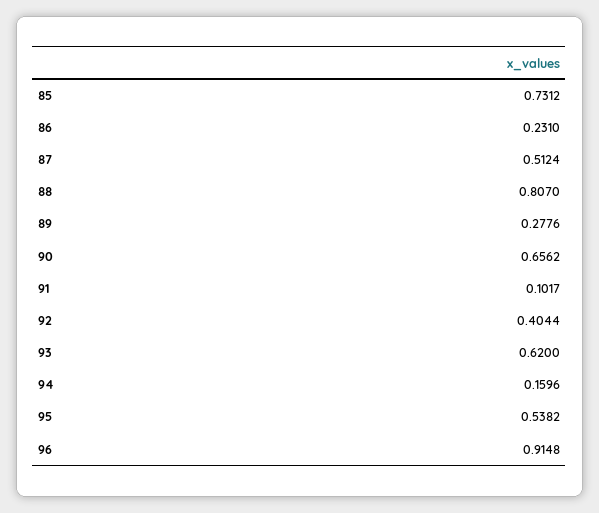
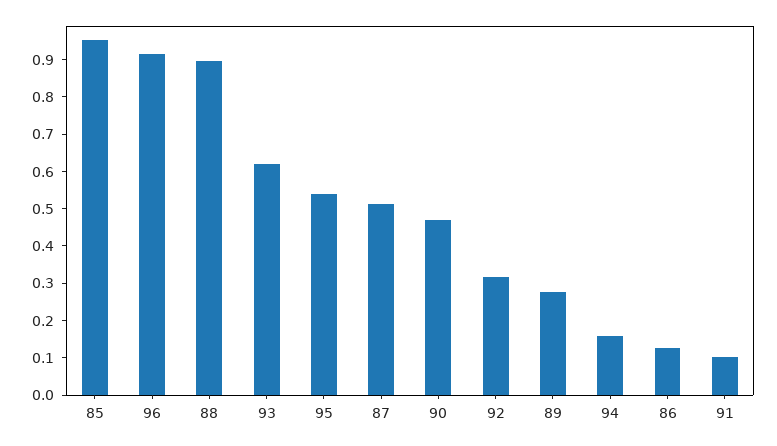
  {
-   "85": 0.7312,
+   "85": 0.95,
-   "86": 0.231,
+   "86": 0.125,
    "87": 0.5124,
-   "88": 0.807,
+   "88": 0.9,
    "89": 0.2776,
-   "90": 0.6562,
+   "90": 0.475,
    "91": 0.1017,
-   "92": 0.4044,
+   "92": 0.325,
    "93": 0.62,
    "94": 0.1596,
    "95": 0.5382,
    "96": 0.9148
  }

